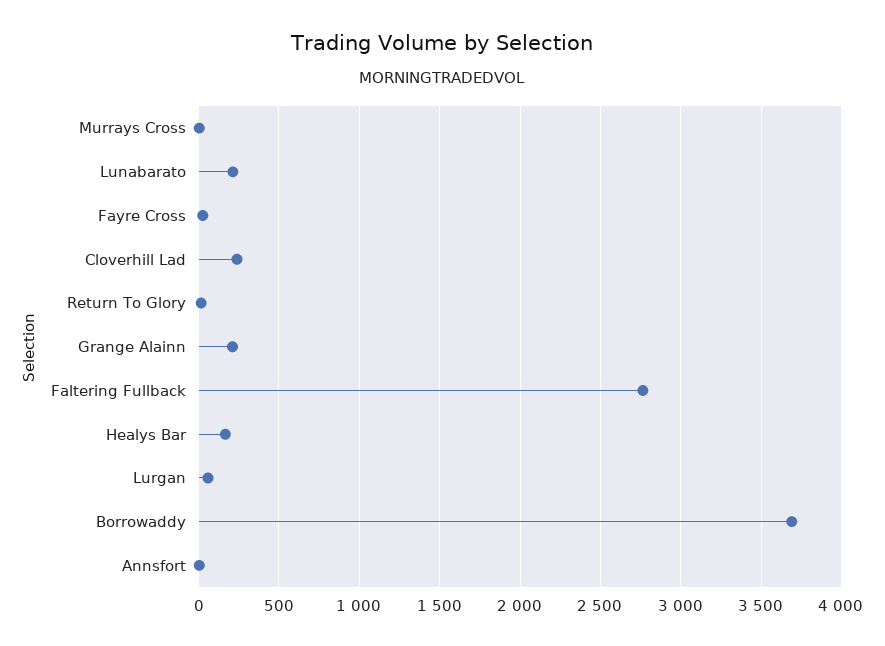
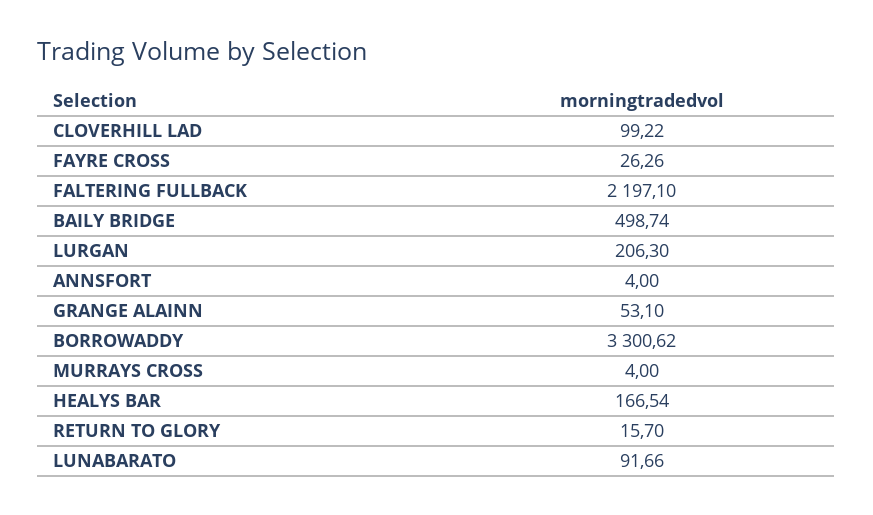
  {
    "Murrays Cross": 4,
-   "Lunabarato": 200,
+   "Lunabarato": 91.66,
    "Fayre Cross": 26.26,
-   "Cloverhill Lad": 250,
+   "Cloverhill Lad": 99.22,
    "Return To Glory": 15.7,
-   "Grange Alainn": 200,
+   "Grange Alainn": 53.1,
-   "Faltering Fullback": 2750,
+   "Faltering Fullback": 2197.1,
    "Healys Bar": 166.54,
-   "Lurgan": 50,
+   "Lurgan": 206.3,
-   "Borrowaddy": 3700,
+   "Borrowaddy": 3300.62,
-   "Annsfort": 4
+   "Annsfort": 4,
+   "BAILY BRIDGE": 498.74
  }

